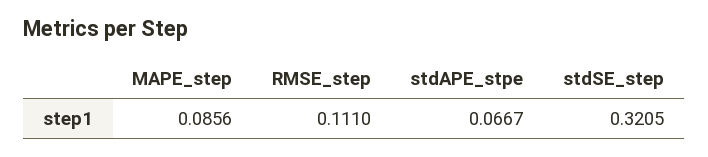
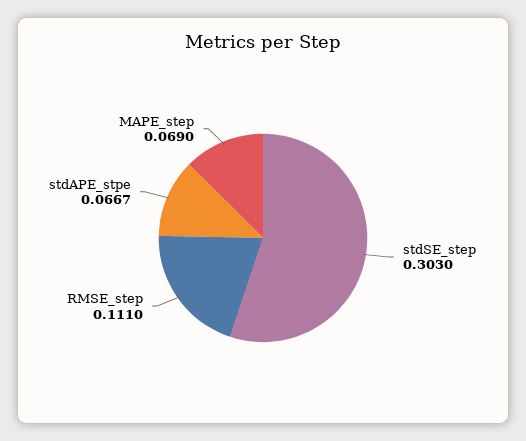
  {
-   "MAPE_step": 0.0856,
+   "MAPE_step": 0.069,
    "RMSE_step": 0.111,
    "stdAPE_stpe": 0.0667,
-   "stdSE_step": 0.3205
+   "stdSE_step": 0.303
  }

